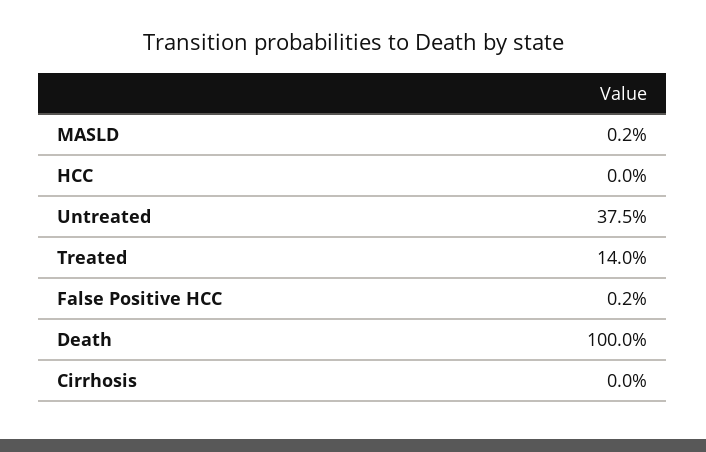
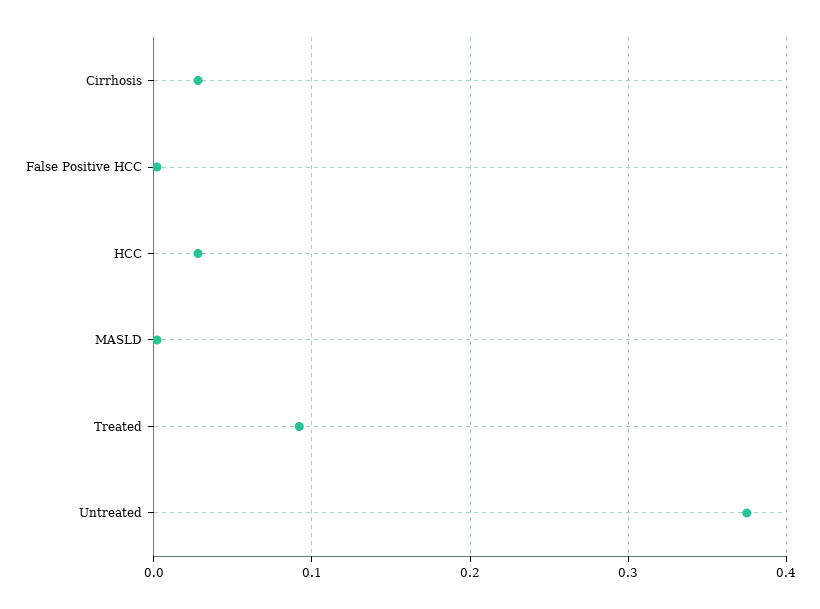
  {
    "MASLD": 0.002,
-   "HCC": 0,
+   "HCC": 0.03,
    "Untreated": 0.375,
-   "Treated": 0.14,
+   "Treated": 0.09,
    "False Positive HCC": 0.002,
-   "Death": 1,
-   "Cirrhosis": 0
+   "Cirrhosis": 0.03
  }

